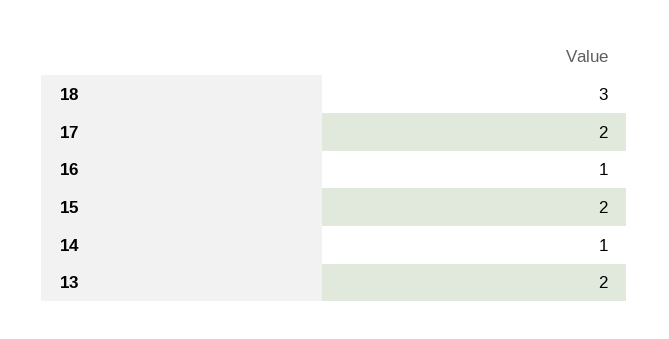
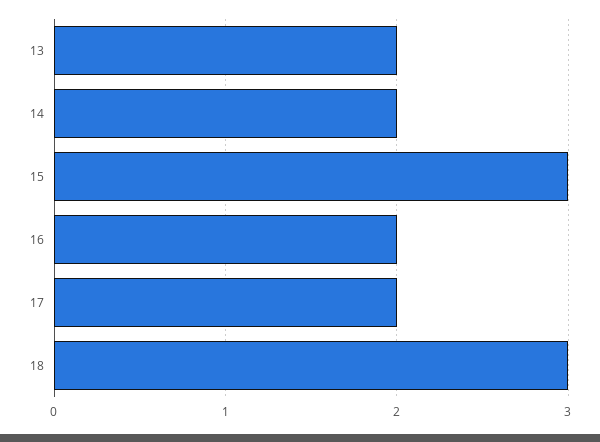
  {
    "18": 3,
    "17": 2,
-   "16": 1,
+   "16": 2,
-   "15": 2,
+   "15": 3,
-   "14": 1,
+   "14": 2,
    "13": 2
  }

